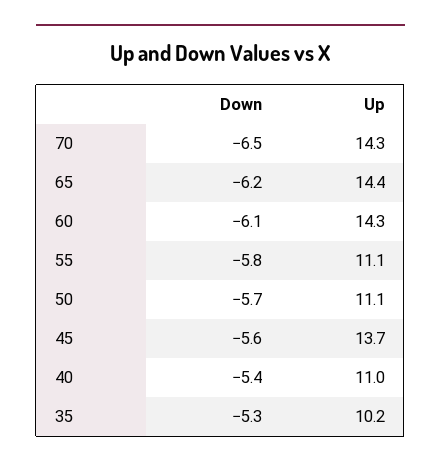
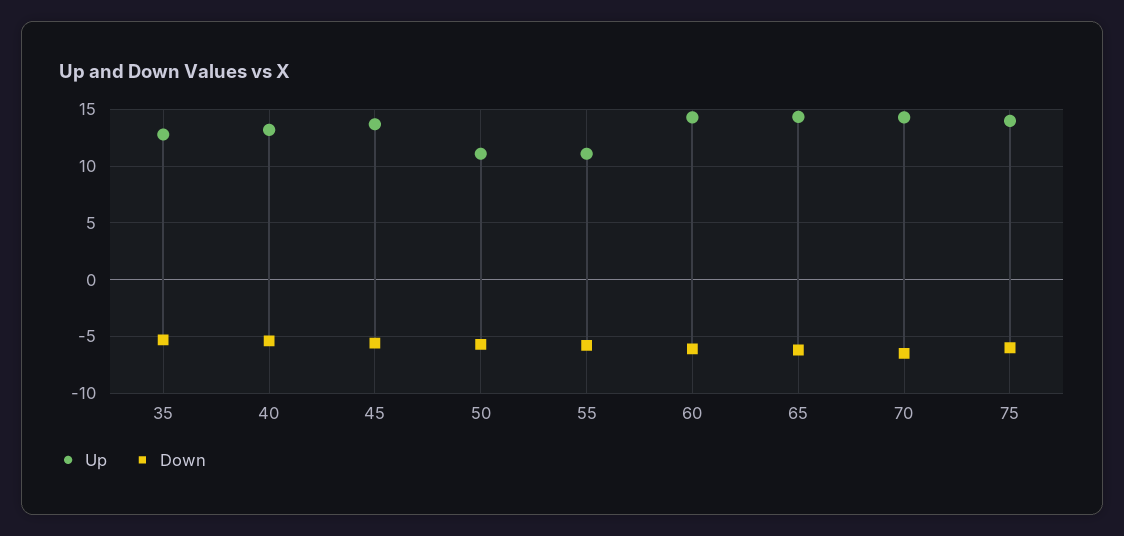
  {
    "Down": {
      "70": -6.5,
      "65": -6.2,
      "60": -6.1,
      "55": -5.8,
      "50": -5.7,
      "45": -5.6,
      "40": -5.4,
-     "35": -5.3
+     "35": -5.3,
+     "75": -6
    },
    "Up": {
      "70": 14.3,
      "65": 14.4,
      "60": 14.3,
      "55": 11.1,
      "50": 11.1,
      "45": 13.7,
-     "40": 11,
+     "40": 13,
-     "35": 10.2
+     "35": 13,
+     "75": 14
    }
  }

